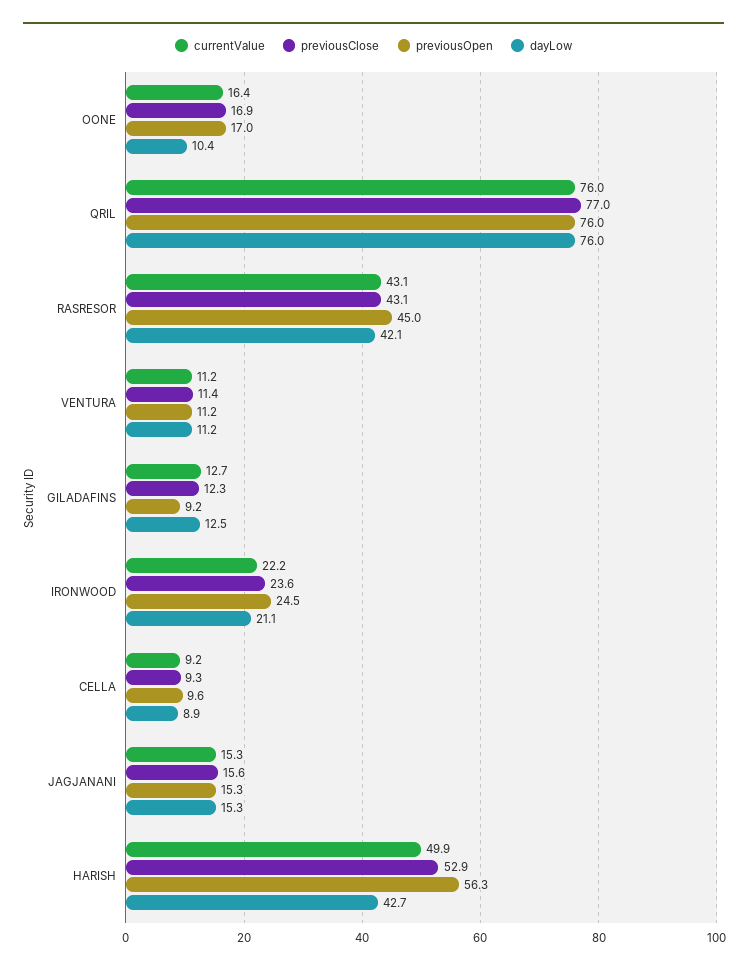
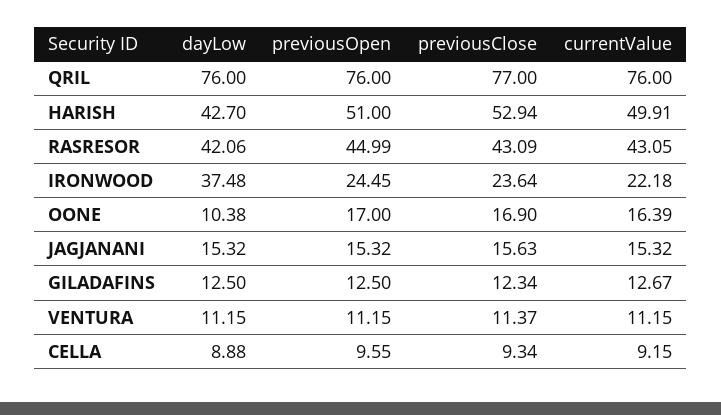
  {
    "currentValue": {
      "OONE": 16.39,
      "QRIL": 76,
      "RASRESOR": 43.05,
      "VENTURA": 11.15,
      "GILADAFINS": 12.67,
      "IRONWOOD": 22.18,
      "CELLA": 9.15,
      "JAGJANANI": 15.32,
      "HARISH": 49.91
    },
    "previousClose": {
      "OONE": 16.9,
      "QRIL": 77,
      "RASRESOR": 43.09,
      "VENTURA": 11.37,
      "GILADAFINS": 12.34,
      "IRONWOOD": 23.64,
      "CELLA": 9.34,
      "JAGJANANI": 15.63,
      "HARISH": 52.94
    },
    "previousOpen": {
      "OONE": 17,
      "QRIL": 76,
      "RASRESOR": 44.99,
      "VENTURA": 11.15,
-     "GILADAFINS": 9.2,
+     "GILADAFINS": 12.5,
      "IRONWOOD": 24.45,
      "CELLA": 9.55,
      "JAGJANANI": 15.32,
-     "HARISH": 56.3
+     "HARISH": 51
    },
    "dayLow": {
      "OONE": 10.38,
      "QRIL": 76,
      "RASRESOR": 42.06,
      "VENTURA": 11.15,
      "GILADAFINS": 12.5,
-     "IRONWOOD": 21.1,
+     "IRONWOOD": 37.48,
      "CELLA": 8.88,
      "JAGJANANI": 15.32,
      "HARISH": 42.7
    }
  }

